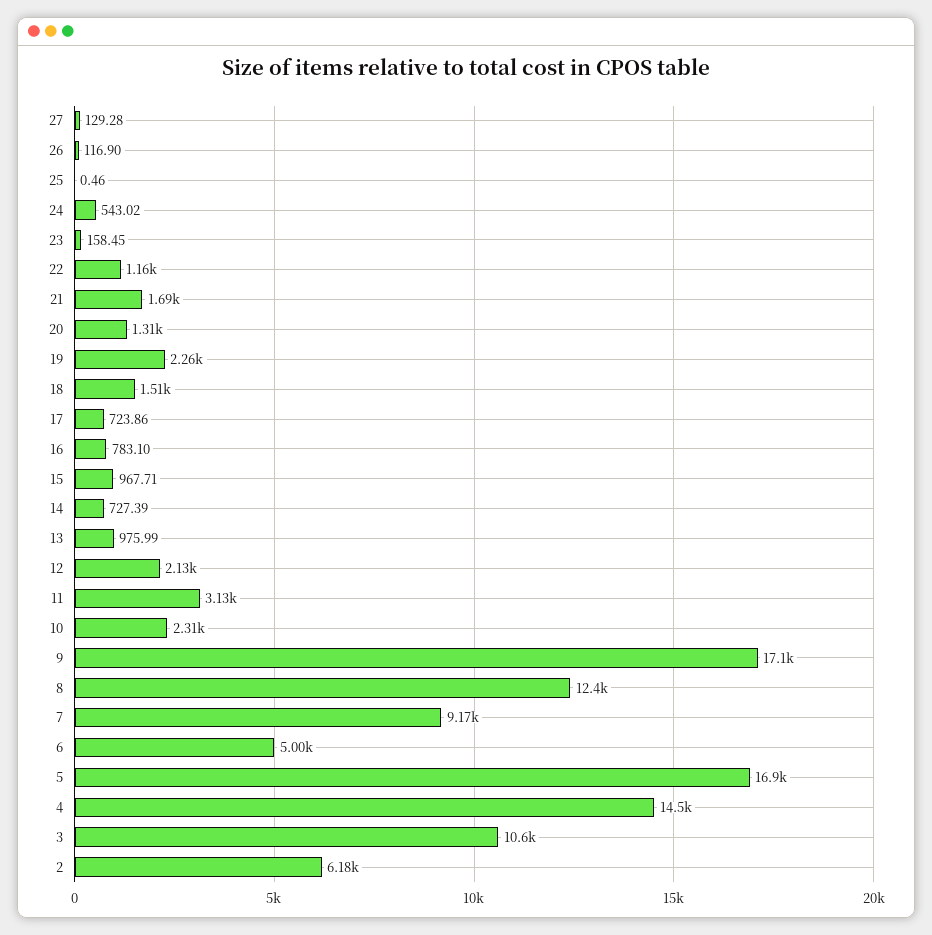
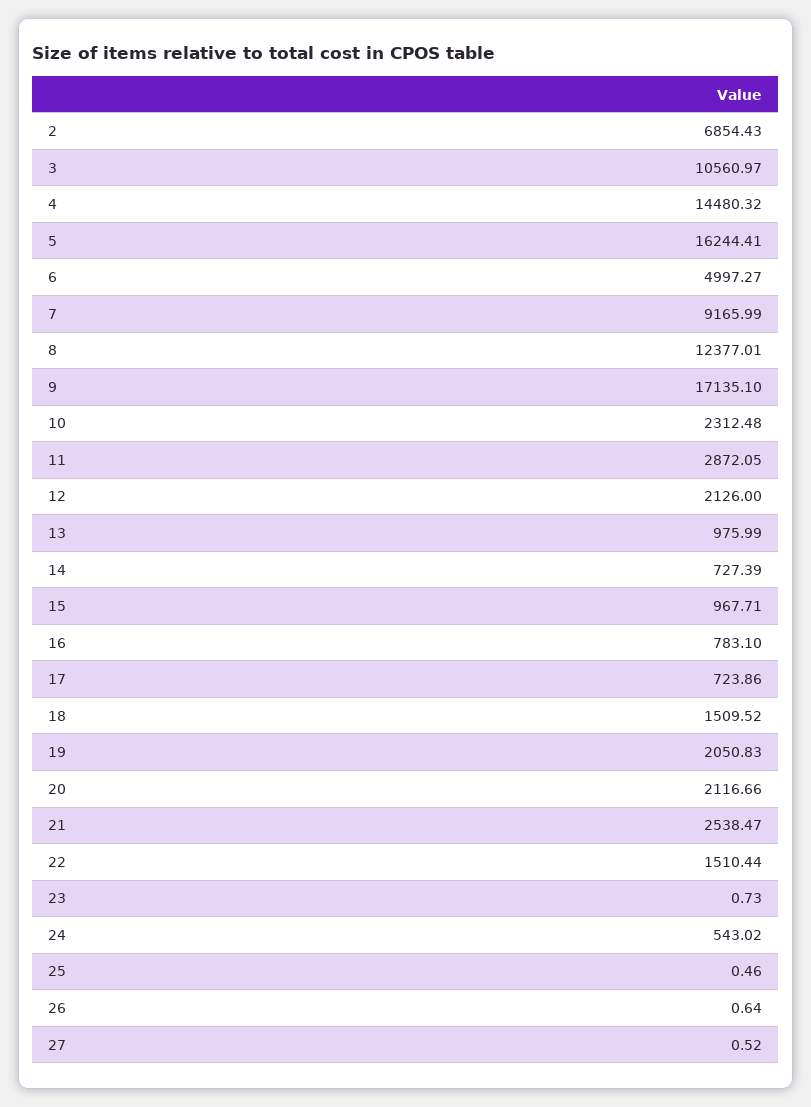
  {
-   "27": 129.28,
+   "27": 0.52,
-   "26": 116.9,
+   "26": 0.64,
    "25": 0.46,
    "24": 543.02,
-   "23": 158.45,
+   "23": 0.73,
-   "22": 1160,
+   "22": 1510.44,
-   "21": 1690,
+   "21": 2538.47,
-   "20": 1310,
+   "20": 2116.66,
-   "19": 2260,
+   "19": 2050.83,
    "18": 1509.52,
    "17": 723.86,
    "16": 783.1,
    "15": 967.71,
    "14": 727.39,
    "13": 975.99,
    "12": 2126,
-   "11": 3130,
+   "11": 2872.05,
    "10": 2312.48,
    "9": 17135.1,
    "8": 12377.01,
    "7": 9165.99,
    "6": 4997.27,
-   "5": 16900,
+   "5": 16244.41,
    "4": 14480.32,
    "3": 10560.97,
-   "2": 6180
+   "2": 6854.43
  }

